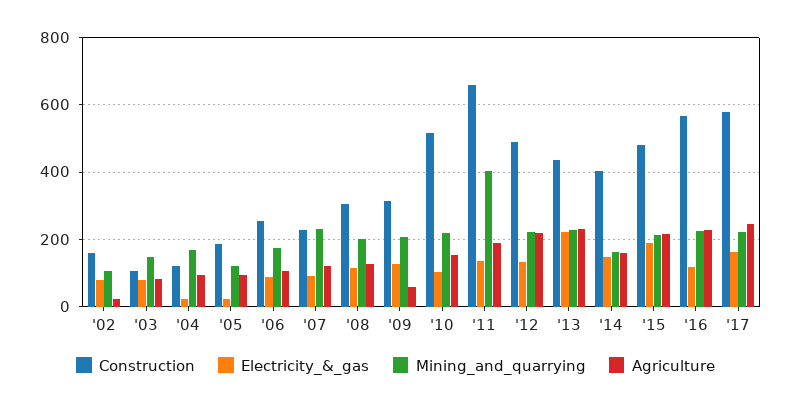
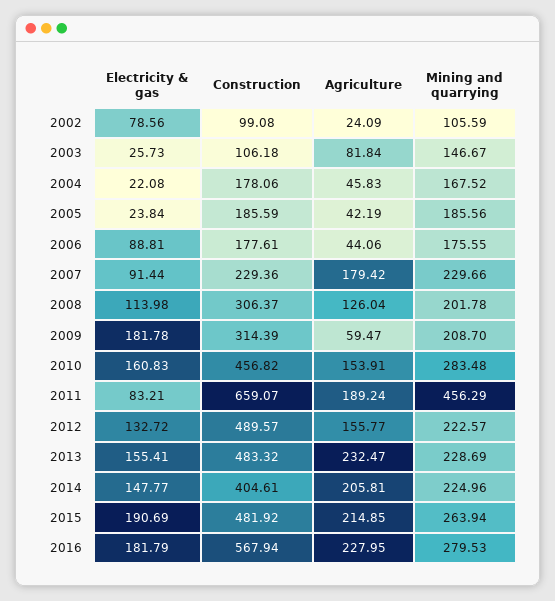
  {
    "Construction": {
-     "'02": 160,
+     "'02": 99.08,
      "'03": 106.18,
-     "'04": 120,
+     "'04": 178.06,
      "'05": 185.59,
-     "'06": 260,
+     "'06": 177.61,
      "'07": 229.36,
      "'08": 306.37,
      "'09": 314.39,
-     "'10": 520,
+     "'10": 456.82,
      "'11": 659.07,
      "'12": 489.57,
-     "'13": 440,
+     "'13": 483.32,
      "'14": 404.61,
      "'15": 481.92,
-     "'16": 567.94,
+     "'16": 567.94
-     "'17": 580
    },
    "Electricity_&_gas": {
      "'02": 78.56,
-     "'03": 80,
+     "'03": 25.73,
      "'04": 22.08,
      "'05": 23.84,
      "'06": 88.81,
      "'07": 91.44,
      "'08": 113.98,
-     "'09": 120,
+     "'09": 181.78,
-     "'10": 100,
+     "'10": 160.83,
-     "'11": 140,
+     "'11": 83.21,
      "'12": 132.72,
-     "'13": 220,
+     "'13": 155.41,
      "'14": 147.77,
      "'15": 190.69,
-     "'16": 120,
+     "'16": 181.79
-     "'17": 160
    },
    "Mining_and_quarrying": {
      "'02": 105.59,
      "'03": 146.67,
      "'04": 167.52,
-     "'05": 120,
+     "'05": 185.56,
      "'06": 175.55,
      "'07": 229.66,
      "'08": 201.78,
      "'09": 208.7,
-     "'10": 220,
+     "'10": 283.48,
-     "'11": 400,
+     "'11": 456.29,
      "'12": 222.57,
      "'13": 228.69,
-     "'14": 160,
+     "'14": 224.96,
-     "'15": 220,
+     "'15": 263.94,
-     "'16": 220,
+     "'16": 279.53
-     "'17": 220
    },
    "Agriculture": {
      "'02": 24.09,
      "'03": 81.84,
-     "'04": 100,
+     "'04": 45.83,
-     "'05": 100,
+     "'05": 42.19,
-     "'06": 100,
+     "'06": 44.06,
-     "'07": 120,
+     "'07": 179.42,
      "'08": 126.04,
      "'09": 59.47,
      "'10": 153.91,
      "'11": 189.24,
-     "'12": 220,
+     "'12": 155.77,
      "'13": 232.47,
-     "'14": 160,
+     "'14": 205.81,
      "'15": 214.85,
-     "'16": 227.95,
+     "'16": 227.95
-     "'17": 240
    }
  }

